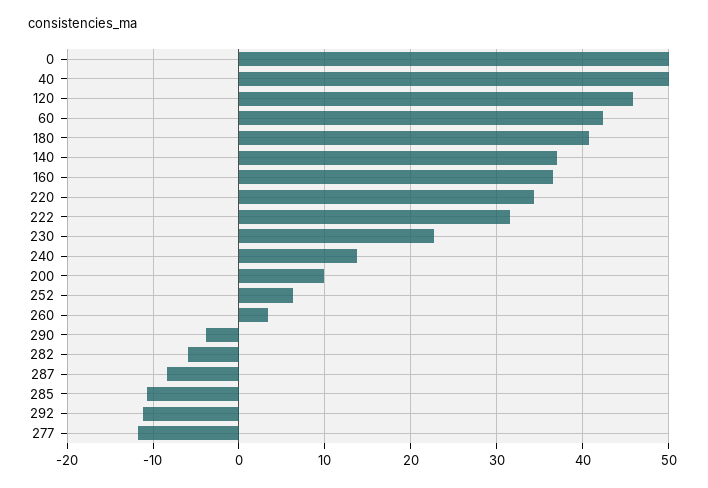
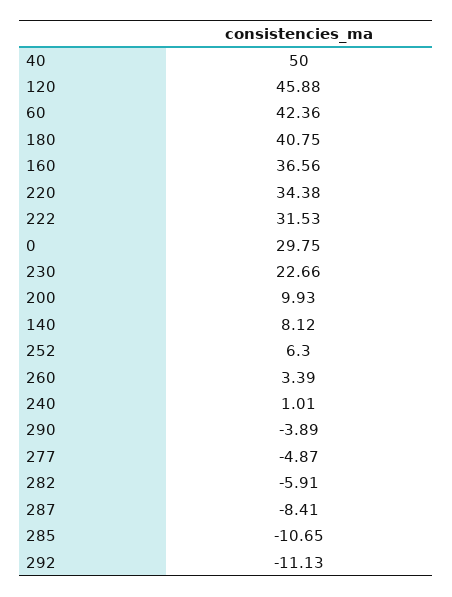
  {
-   "0": 50,
+   "0": 29.75,
    "40": 50,
    "120": 45.88,
    "60": 42.36,
    "180": 40.75,
-   "140": 37,
+   "140": 8.12,
    "160": 36.56,
    "220": 34.38,
    "222": 31.53,
    "230": 22.66,
-   "240": 14,
+   "240": 1.01,
    "200": 9.93,
    "252": 6.3,
    "260": 3.39,
    "290": -3.89,
    "282": -5.91,
    "287": -8.41,
    "285": -10.65,
    "292": -11.13,
-   "277": -12
+   "277": -4.87
  }

